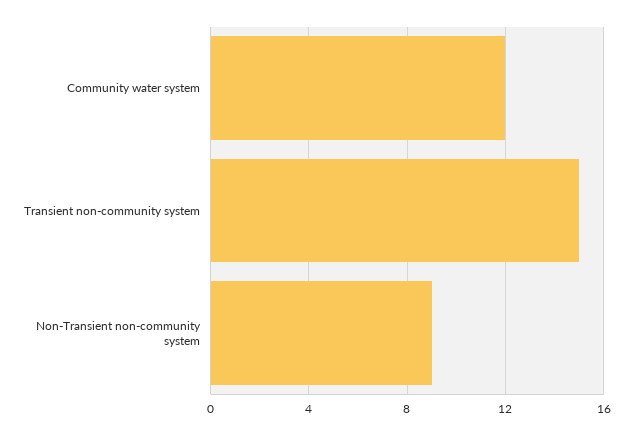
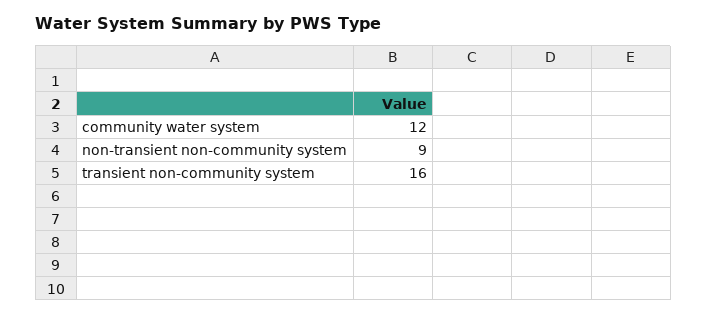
  {
    "Community water system": 12,
-   "Transient non-community system": 15,
+   "Transient non-community system": 16,
    "Non-Transient non-community system": 9
  }

